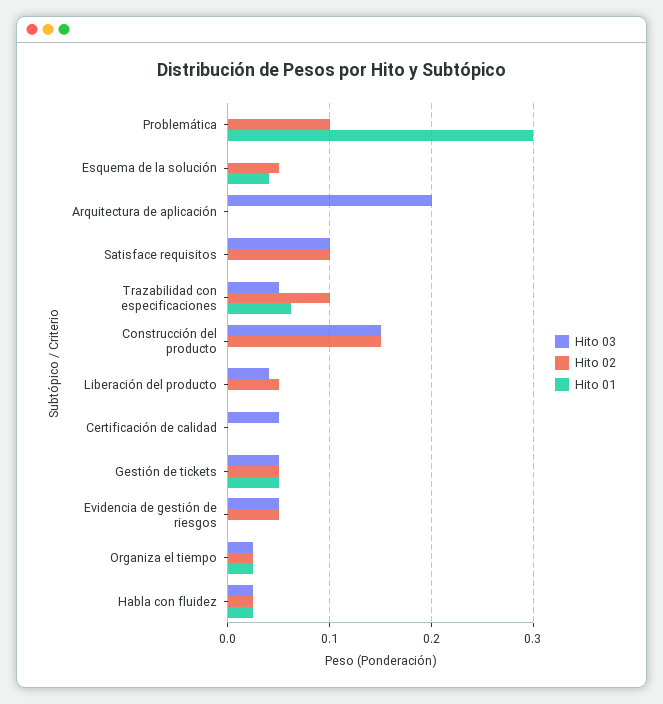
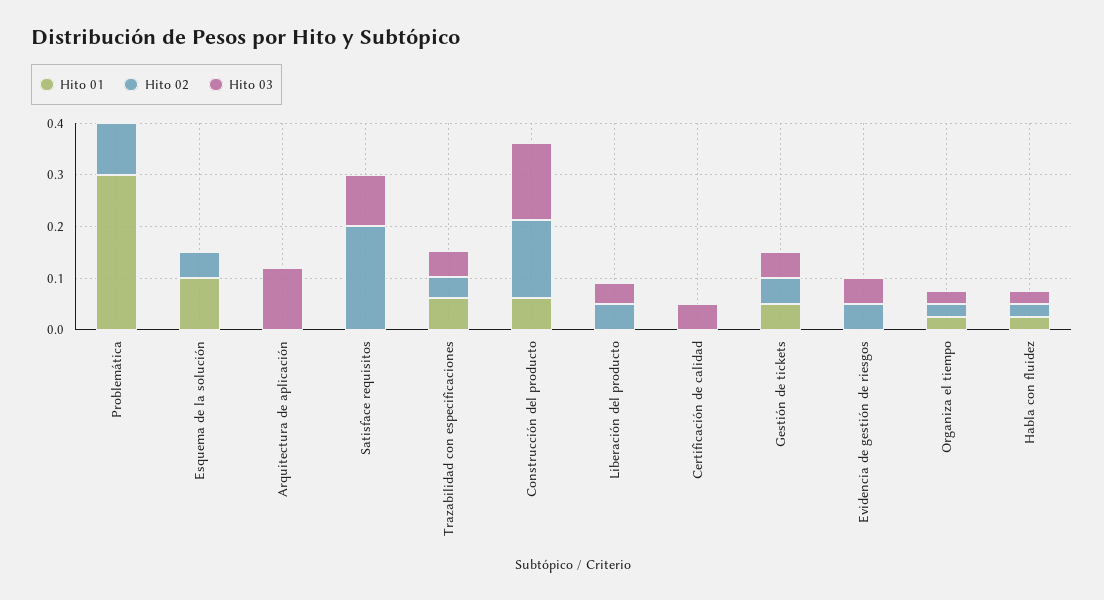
  {
    "Hito 03": {
      "Problemática": 0,
      "Esquema de la solución": 0,
-     "Arquitectura de aplicación": 0.2,
+     "Arquitectura de aplicación": 0.12,
      "Satisface requisitos": 0.1,
      "Trazabilidad con especificaciones": 0.05,
      "Construcción del producto": 0.15,
      "Liberación del producto": 0.04,
      "Certificación de calidad": 0.05,
      "Gestión de tickets": 0.05,
      "Evidencia de gestión de riesgos": 0.05,
      "Organiza el tiempo": 0.03,
      "Habla con fluidez": 0.03
    },
    "Hito 02": {
      "Problemática": 0.1,
      "Esquema de la solución": 0.05,
      "Arquitectura de aplicación": 0,
-     "Satisface requisitos": 0.1,
+     "Satisface requisitos": 0.2,
-     "Trazabilidad con especificaciones": 0.1,
+     "Trazabilidad con especificaciones": 0.04,
      "Construcción del producto": 0.15,
      "Liberación del producto": 0.05,
      "Certificación de calidad": 0,
      "Gestión de tickets": 0.05,
      "Evidencia de gestión de riesgos": 0.05,
      "Organiza el tiempo": 0.03,
      "Habla con fluidez": 0.03
    },
    "Hito 01": {
      "Problemática": 0.3,
-     "Esquema de la solución": 0.04,
+     "Esquema de la solución": 0.1,
      "Arquitectura de aplicación": 0,
      "Satisface requisitos": 0,
      "Trazabilidad con especificaciones": 0.06,
-     "Construcción del producto": 0,
+     "Construcción del producto": 0.06,
      "Liberación del producto": 0,
      "Certificación de calidad": 0,
      "Gestión de tickets": 0.05,
      "Evidencia de gestión de riesgos": 0,
      "Organiza el tiempo": 0.03,
      "Habla con fluidez": 0.03
    }
  }

